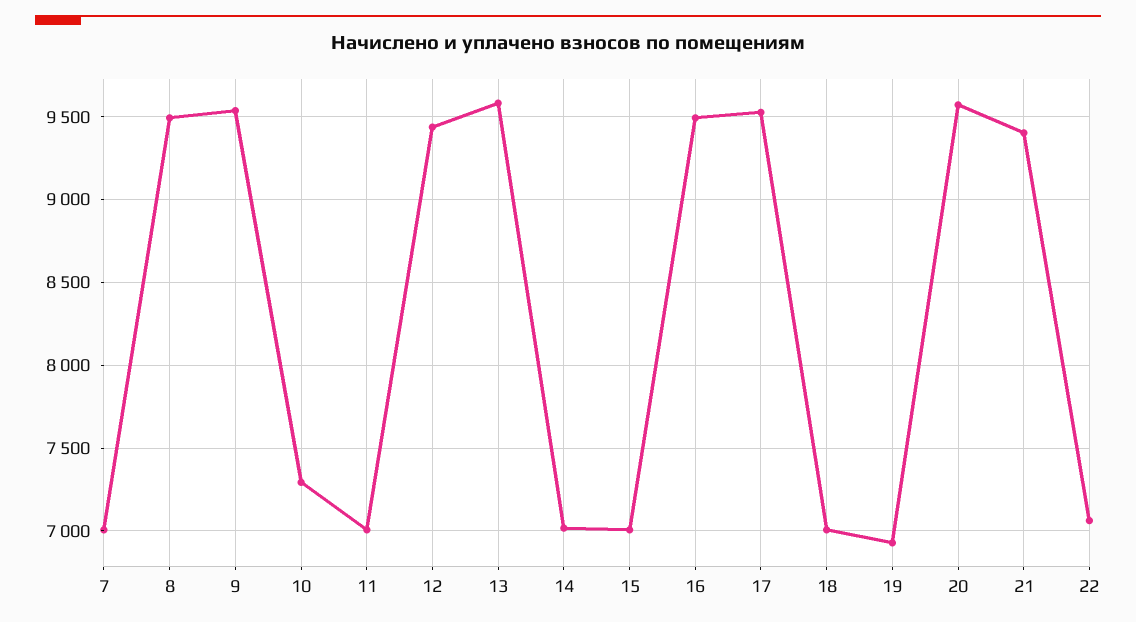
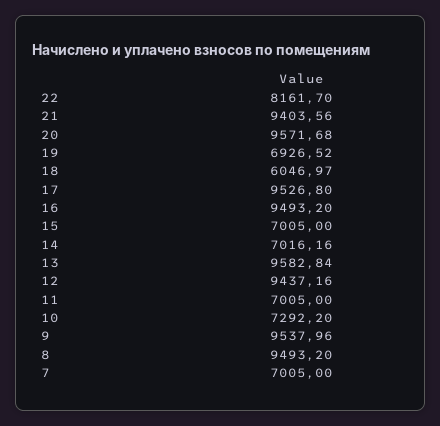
  {
    "7": 7005,
    "8": 9493.2,
    "9": 9537.96,
    "10": 7292.2,
    "11": 7005,
    "12": 9437.16,
    "13": 9582.84,
    "14": 7016.16,
    "15": 7005,
    "16": 9493.2,
    "17": 9526.8,
-   "18": 7000,
+   "18": 6046.97,
    "19": 6926.52,
    "20": 9571.68,
    "21": 9403.56,
-   "22": 7050
+   "22": 8161.7
  }

